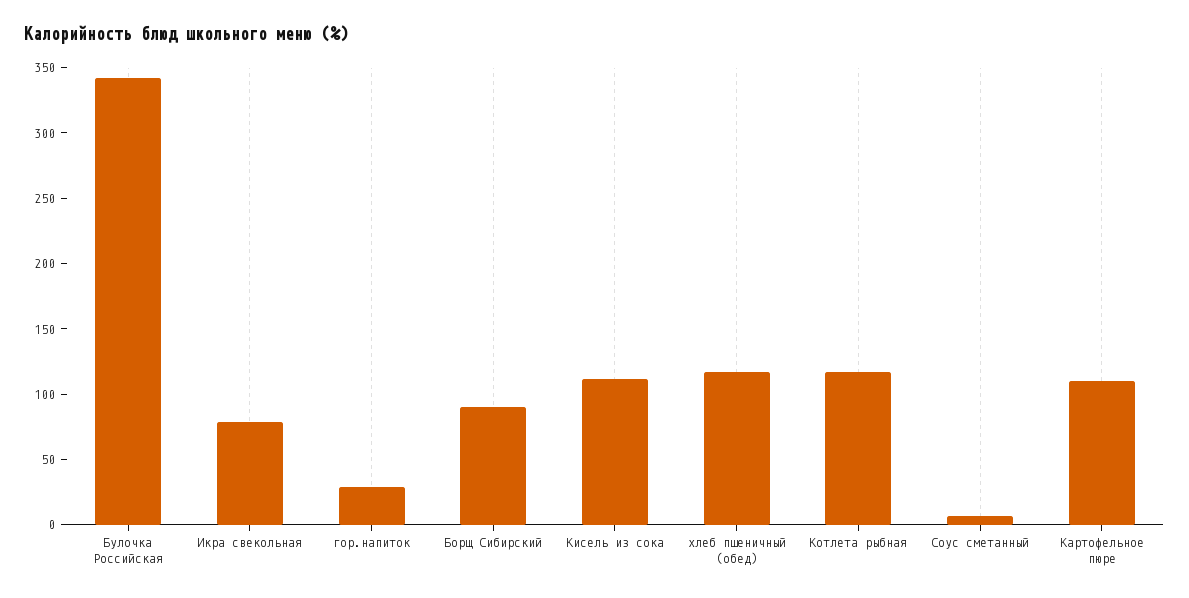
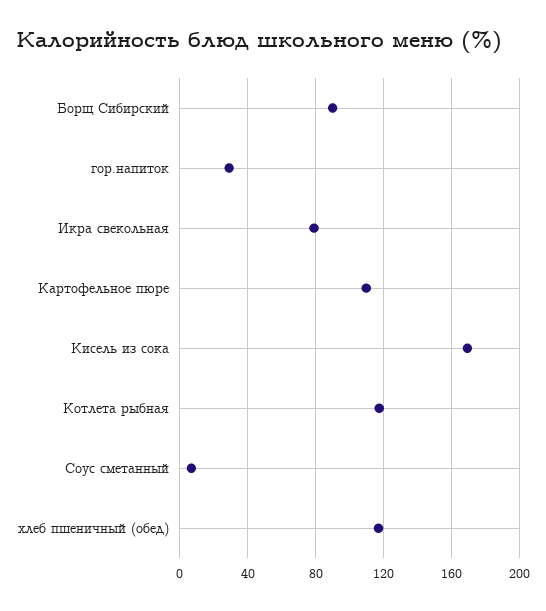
  {
-   "Булочка Российская": 340,
    "Икра свекольная": 80,
    "гор.напиток": 30,
    "Борщ Сибирский": 90,
-   "Кисель из сока": 110,
+   "Кисель из сока": 170,
    "хлеб пшеничный (обед)": 115,
    "Котлета рыбная": 115,
    "Соус сметанный": 5,
    "Картофельное пюре": 110
  }

